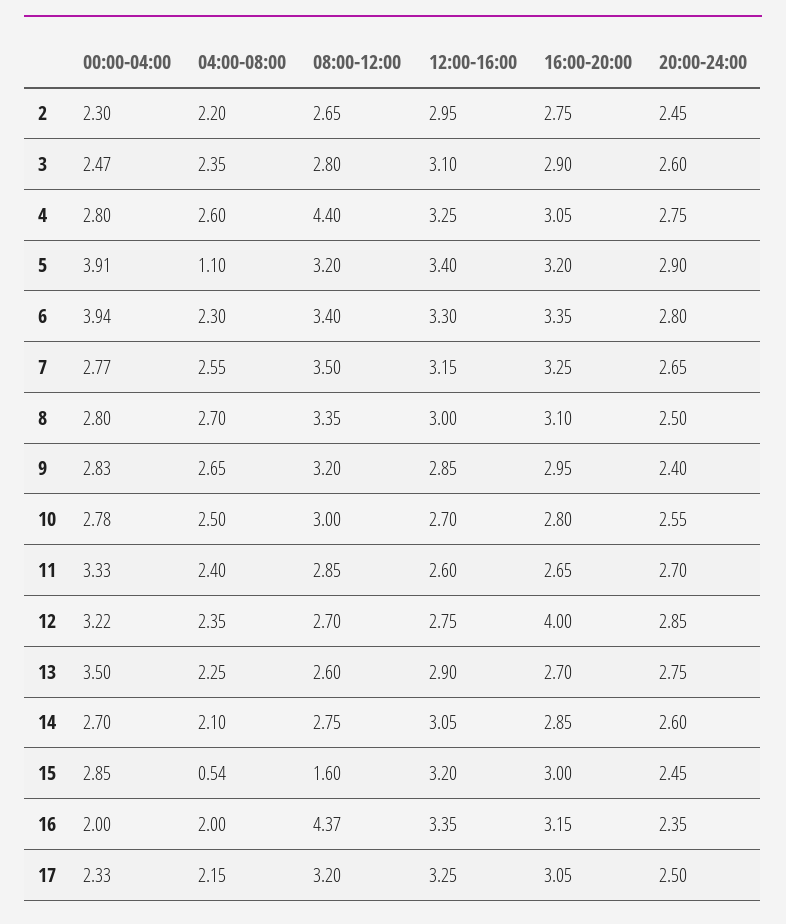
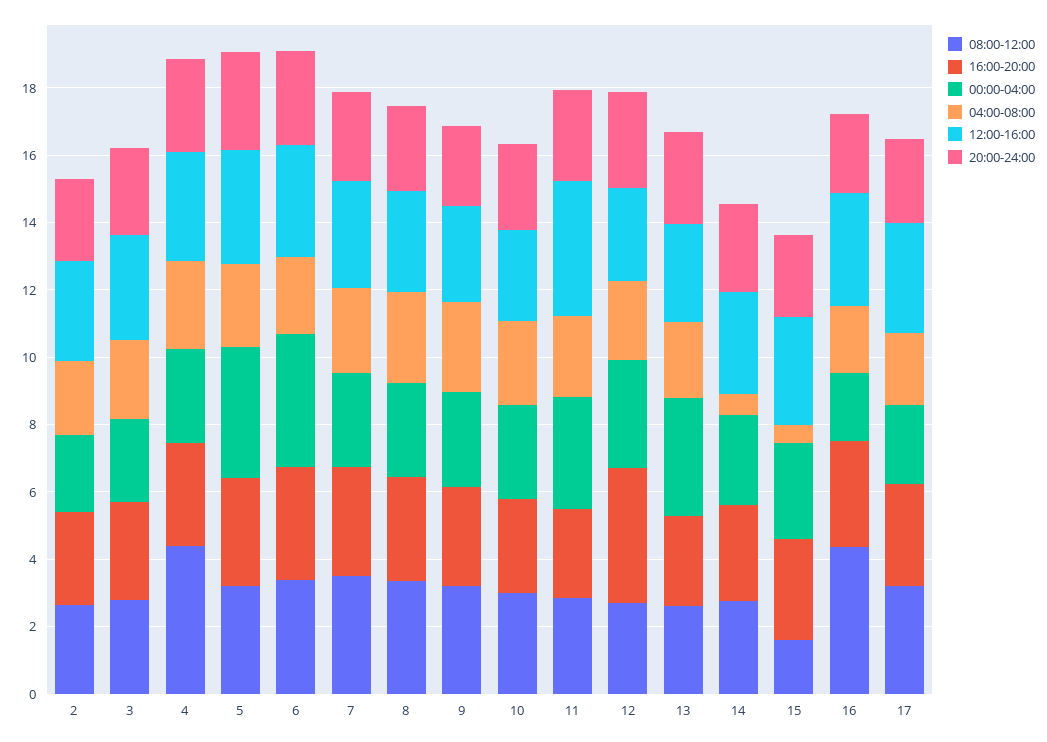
  {
    "00:00-04:00": {
      "2": 2.3,
      "3": 2.47,
      "4": 2.8,
      "5": 3.91,
      "6": 3.94,
      "7": 2.77,
      "8": 2.8,
      "9": 2.83,
      "10": 2.78,
      "11": 3.33,
      "12": 3.22,
      "13": 3.5,
      "14": 2.7,
      "15": 2.85,
      "16": 2,
      "17": 2.33
    },
    "04:00-08:00": {
      "2": 2.2,
      "3": 2.35,
      "4": 2.6,
-     "5": 1.1,
+     "5": 2.5,
      "6": 2.3,
      "7": 2.55,
      "8": 2.7,
      "9": 2.65,
      "10": 2.5,
      "11": 2.4,
      "12": 2.35,
      "13": 2.25,
-     "14": 2.1,
+     "14": 0.5,
      "15": 0.54,
      "16": 2,
      "17": 2.15
    },
    "08:00-12:00": {
      "2": 2.65,
      "3": 2.8,
      "4": 4.4,
      "5": 3.2,
      "6": 3.4,
      "7": 3.5,
      "8": 3.35,
      "9": 3.2,
      "10": 3,
      "11": 2.85,
      "12": 2.7,
      "13": 2.6,
      "14": 2.75,
      "15": 1.6,
      "16": 4.37,
      "17": 3.2
    },
    "12:00-16:00": {
      "2": 2.95,
      "3": 3.1,
      "4": 3.25,
      "5": 3.4,
      "6": 3.3,
      "7": 3.15,
      "8": 3,
      "9": 2.85,
      "10": 2.7,
-     "11": 2.6,
+     "11": 4,
      "12": 2.75,
      "13": 2.9,
      "14": 3.05,
      "15": 3.2,
      "16": 3.35,
      "17": 3.25
    },
    "16:00-20:00": {
      "2": 2.75,
      "3": 2.9,
      "4": 3.05,
      "5": 3.2,
      "6": 3.35,
      "7": 3.25,
      "8": 3.1,
      "9": 2.95,
      "10": 2.8,
      "11": 2.65,
      "12": 4,
      "13": 2.7,
      "14": 2.85,
      "15": 3,
      "16": 3.15,
      "17": 3.05
    },
    "20:00-24:00": {
      "2": 2.45,
      "3": 2.6,
      "4": 2.75,
      "5": 2.9,
      "6": 2.8,
      "7": 2.65,
      "8": 2.5,
      "9": 2.4,
      "10": 2.55,
      "11": 2.7,
      "12": 2.85,
      "13": 2.75,
      "14": 2.6,
      "15": 2.45,
      "16": 2.35,
      "17": 2.5
    }
  }

